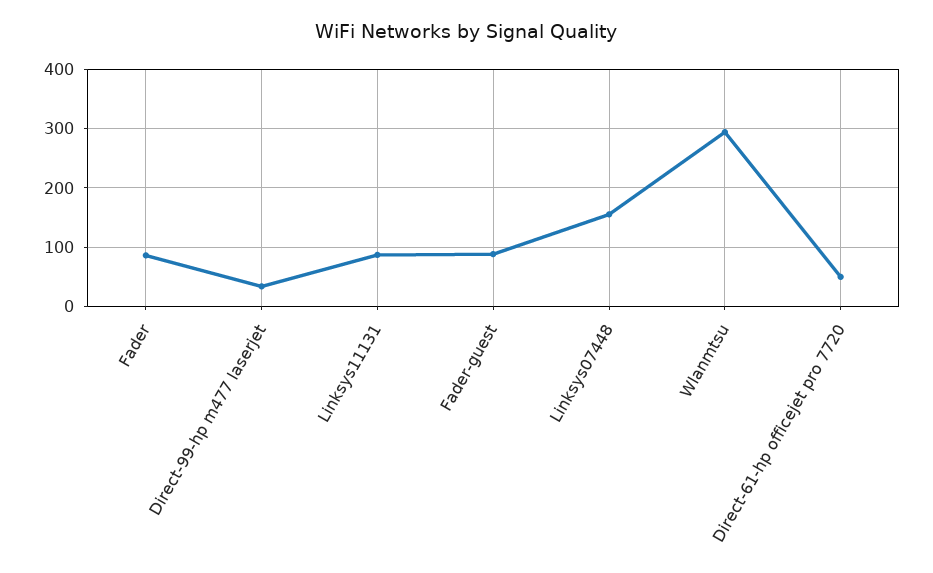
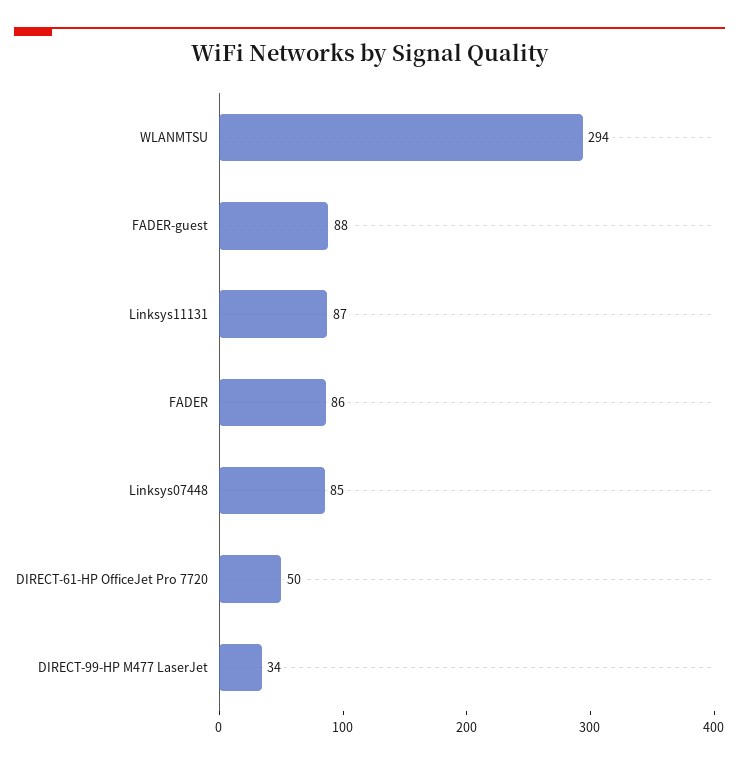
  {
    "Fader": 86,
    "Direct-99-hp m477 laserjet": 34,
    "Linksys11131": 87,
    "Fader-guest": 88,
-   "Linksys07448": 160,
+   "Linksys07448": 85,
    "Wlanmtsu": 294,
    "Direct-61-hp officejet pro 7720": 50
  }

